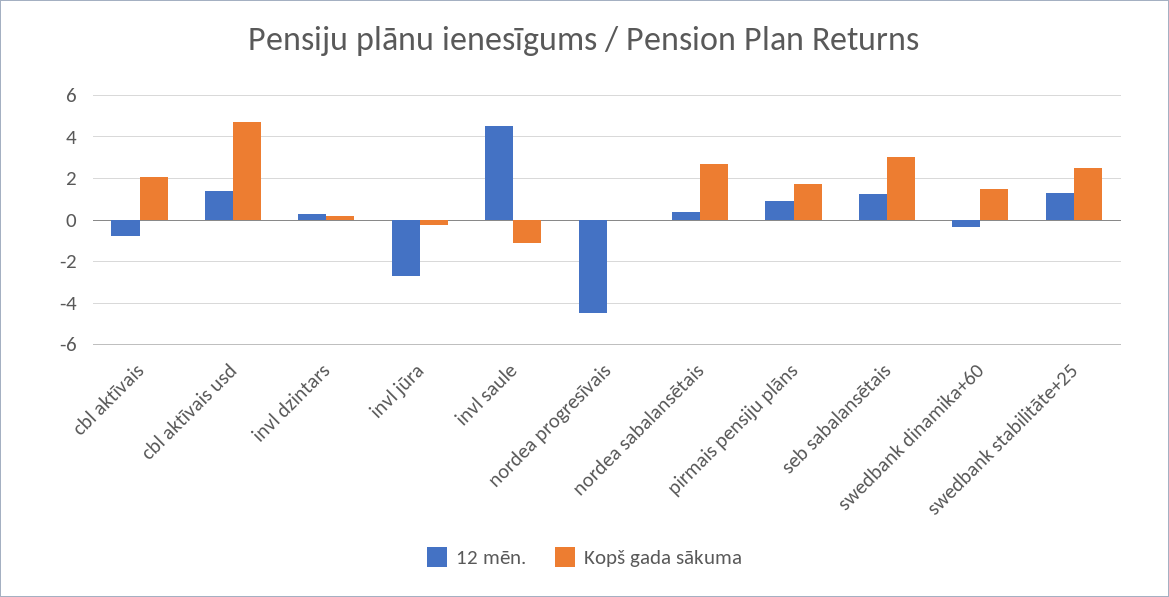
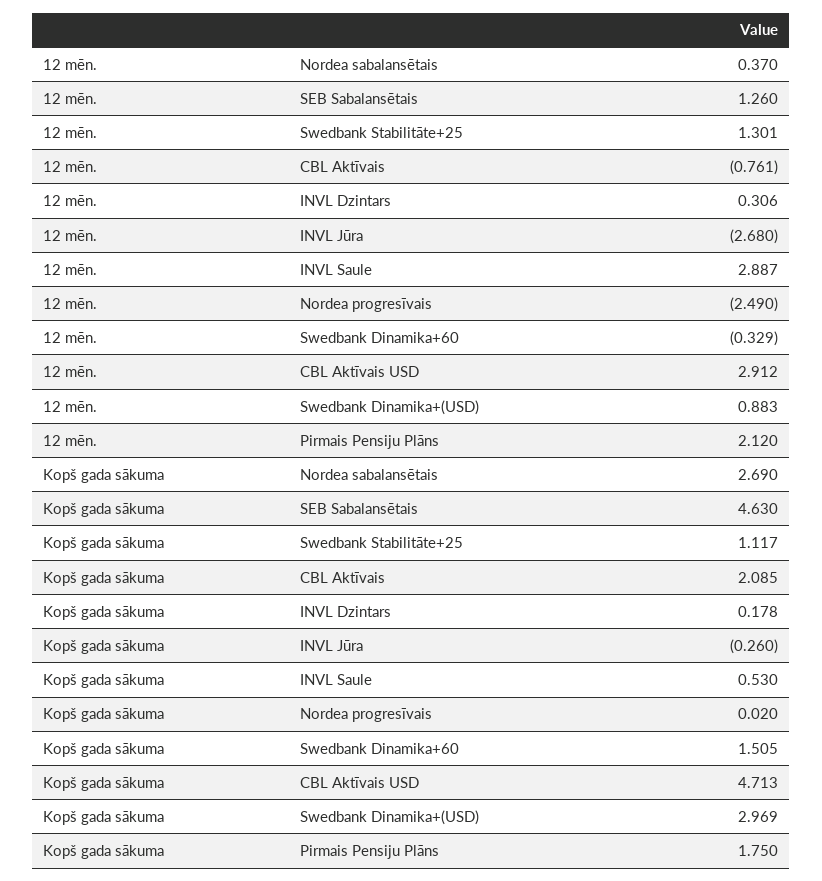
  {
    "12 mēn.": {
      "cbl aktīvais": -0.761,
-     "cbl aktīvais usd": 1.5,
+     "cbl aktīvais usd": 2.912,
      "invl dzintars": 0.306,
      "invl jūra": -2.68,
-     "invl saule": 4.5,
+     "invl saule": 2.887,
-     "nordea progresīvais": -4.5,
+     "nordea progresīvais": -2.49,
      "nordea sabalansētais": 0.37,
-     "pirmais pensiju plāns": 1,
+     "pirmais pensiju plāns": 2.12,
      "seb sabalansētais": 1.26,
      "swedbank dinamika+60": -0.329,
-     "swedbank stabilitāte+25": 1.301
+     "swedbank stabilitāte+25": 1.301,
+     "Swedbank Dinamika+(USD)": 0.883
    },
    "Kopš gada sākuma": {
      "cbl aktīvais": 2.085,
      "cbl aktīvais usd": 4.713,
      "invl dzintars": 0.178,
      "invl jūra": -0.26,
-     "invl saule": -1,
+     "invl saule": 0.53,
      "nordea progresīvais": 0.02,
      "nordea sabalansētais": 2.69,
      "pirmais pensiju plāns": 1.75,
-     "seb sabalansētais": 3,
+     "seb sabalansētais": 4.63,
      "swedbank dinamika+60": 1.505,
-     "swedbank stabilitāte+25": 2.5
+     "swedbank stabilitāte+25": 1.117,
+     "Swedbank Dinamika+(USD)": 2.969
    }
  }

